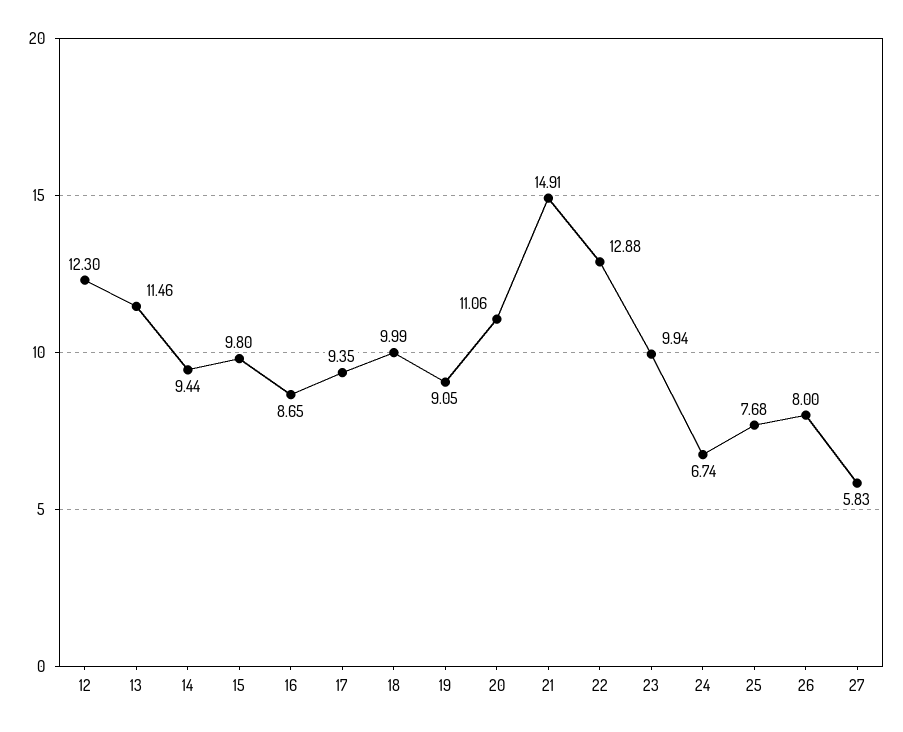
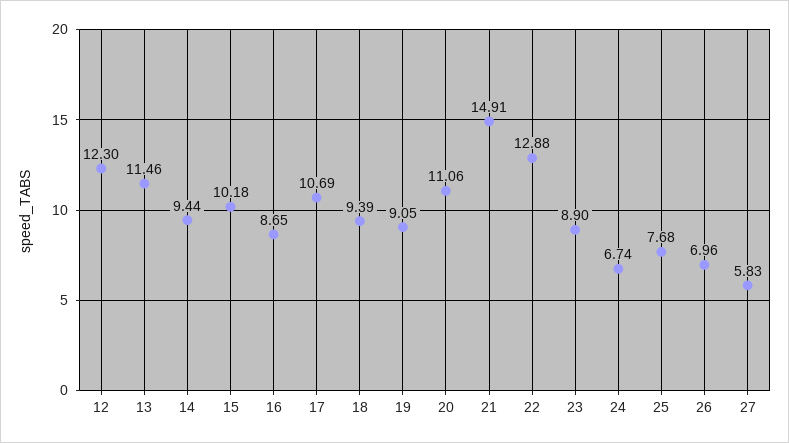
  {
    "12": 12.3,
    "13": 11.46,
    "14": 9.44,
-   "15": 9.8,
+   "15": 10.18,
    "16": 8.65,
-   "17": 9.35,
+   "17": 10.69,
-   "18": 9.99,
+   "18": 9.39,
    "19": 9.05,
    "20": 11.06,
    "21": 14.91,
    "22": 12.88,
-   "23": 9.94,
+   "23": 8.9,
    "24": 6.74,
    "25": 7.68,
-   "26": 8,
+   "26": 6.96,
    "27": 5.83
  }

